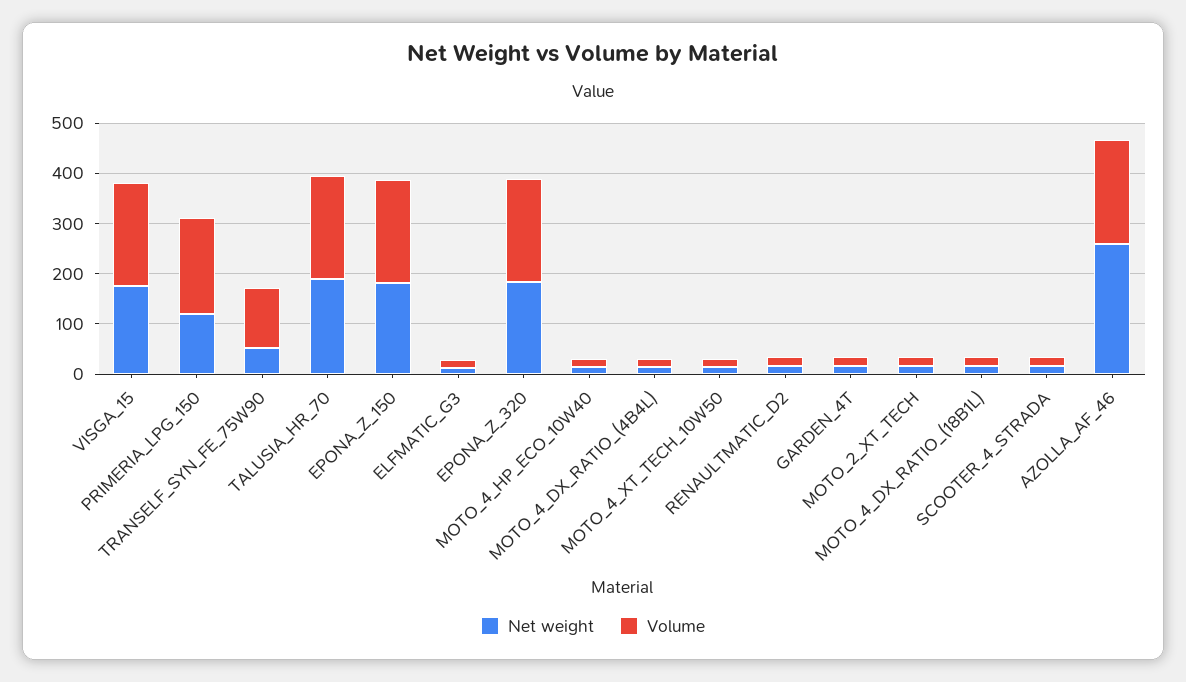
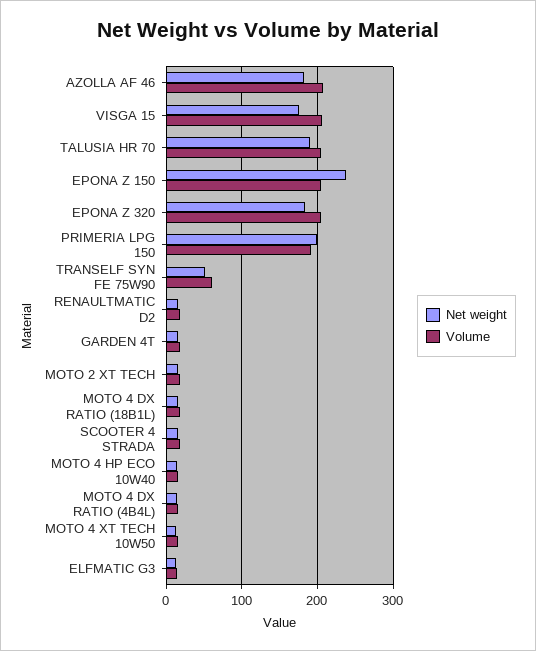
  {
    "Net weight": {
      "VISGA_15": 180,
-     "PRIMERIA_LPG_150": 120,
+     "PRIMERIA_LPG_150": 200,
      "TRANSELF_SYN_FE_75W90": 50,
      "TALUSIA_HR_70": 190,
-     "EPONA_Z_150": 180,
+     "EPONA_Z_150": 240,
      "ELFMATIC_G3": 10,
      "EPONA_Z_320": 180,
      "MOTO_4_HP_ECO_10W40": 10,
      "MOTO_4_DX_RATIO_(4B4L)": 10,
      "MOTO_4_XT_TECH_10W50": 10,
      "RENAULTMATIC_D2": 20,
      "GARDEN_4T": 20,
      "MOTO_2_XT_TECH": 20,
      "MOTO_4_DX_RATIO_(18B1L)": 20,
      "SCOOTER_4_STRADA": 20,
-     "AZOLLA_AF_46": 260
+     "AZOLLA_AF_46": 180
    },
    "Volume": {
      "VISGA_15": 210,
      "PRIMERIA_LPG_150": 190,
-     "TRANSELF_SYN_FE_75W90": 120,
+     "TRANSELF_SYN_FE_75W90": 60,
      "TALUSIA_HR_70": 210,
      "EPONA_Z_150": 210,
      "ELFMATIC_G3": 20,
      "EPONA_Z_320": 210,
      "MOTO_4_HP_ECO_10W40": 20,
      "MOTO_4_DX_RATIO_(4B4L)": 20,
      "MOTO_4_XT_TECH_10W50": 20,
      "RENAULTMATIC_D2": 20,
      "GARDEN_4T": 20,
      "MOTO_2_XT_TECH": 20,
      "MOTO_4_DX_RATIO_(18B1L)": 20,
      "SCOOTER_4_STRADA": 20,
      "AZOLLA_AF_46": 210
    }
  }

